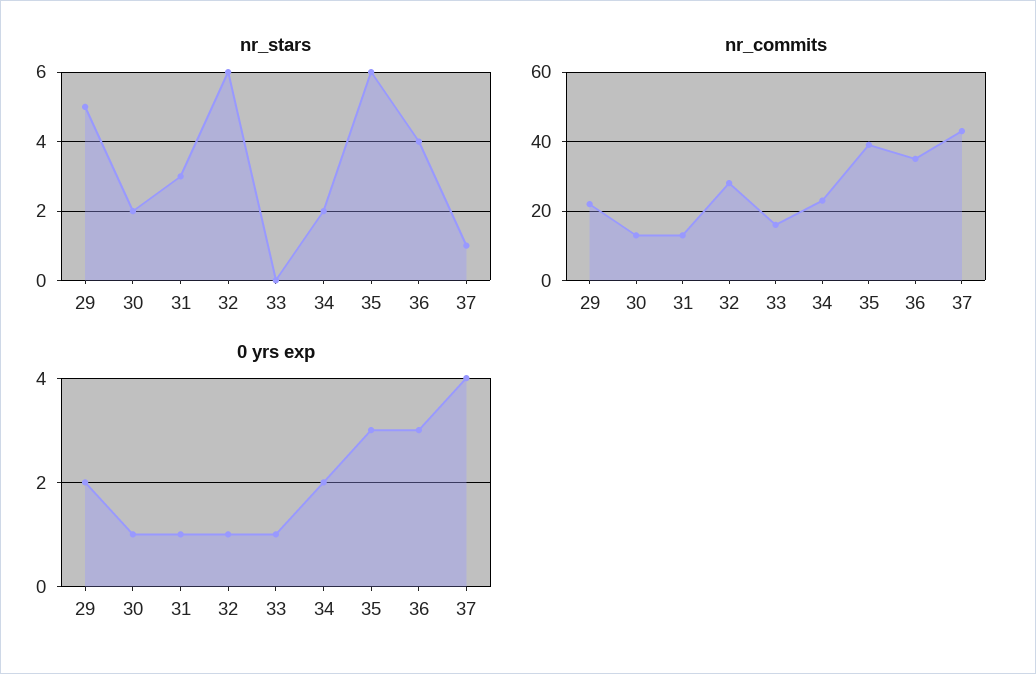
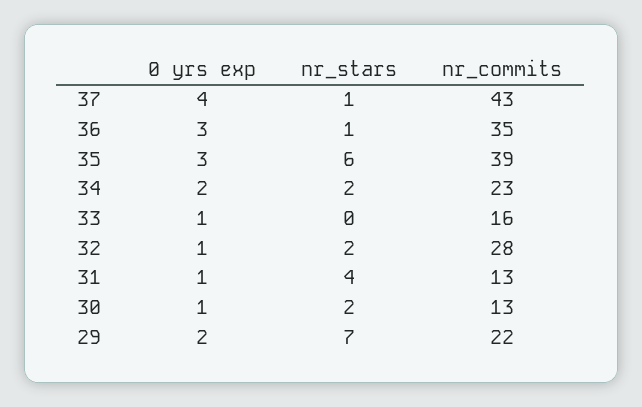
  {
    "nr_stars": {
-     "29": 5,
+     "29": 7,
      "30": 2,
-     "31": 3,
+     "31": 4,
-     "32": 6,
+     "32": 2,
      "33": 0,
      "34": 2,
      "35": 6,
-     "36": 4,
+     "36": 1,
      "37": 1
    },
    "nr_commits": {
      "29": 22,
      "30": 13,
      "31": 13,
      "32": 28,
      "33": 16,
      "34": 23,
      "35": 39,
      "36": 35,
      "37": 43
    },
    "0 yrs exp": {
      "29": 2,
      "30": 1,
      "31": 1,
      "32": 1,
      "33": 1,
      "34": 2,
      "35": 3,
      "36": 3,
      "37": 4
    }
  }

